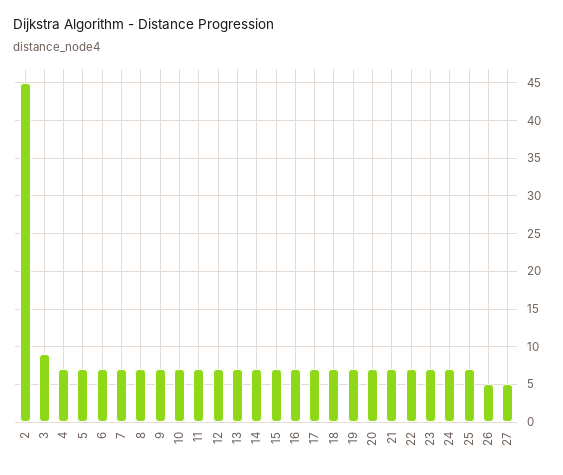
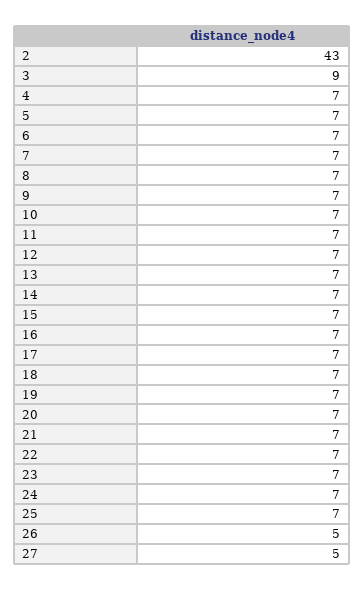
  {
-   "2": 45,
+   "2": 43,
    "3": 9,
    "4": 7,
    "5": 7,
    "6": 7,
    "7": 7,
    "8": 7,
    "9": 7,
    "10": 7,
    "11": 7,
    "12": 7,
    "13": 7,
    "14": 7,
    "15": 7,
    "16": 7,
    "17": 7,
    "18": 7,
    "19": 7,
    "20": 7,
    "21": 7,
    "22": 7,
    "23": 7,
    "24": 7,
    "25": 7,
    "26": 5,
    "27": 5
  }

